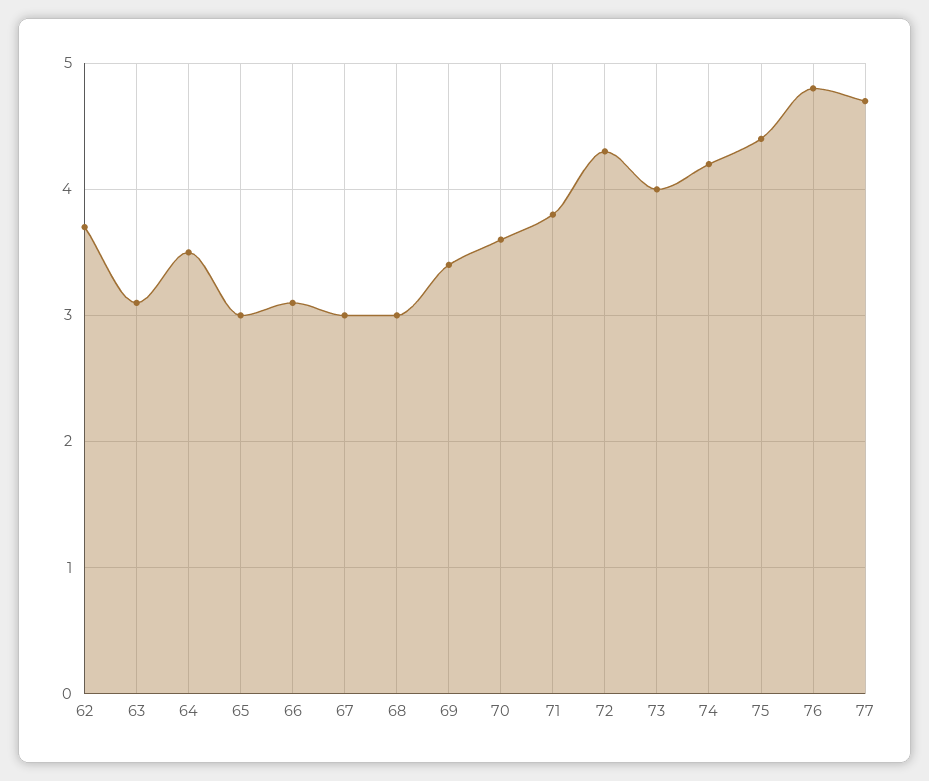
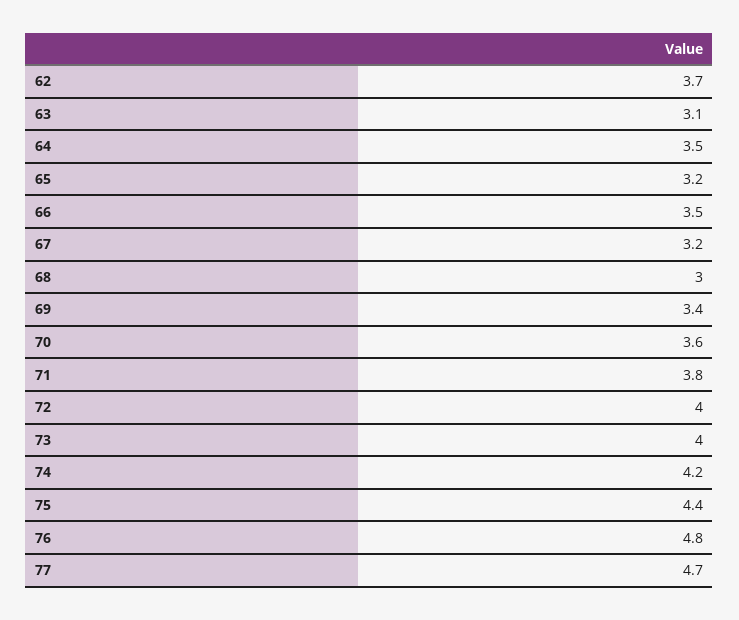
  {
    "62": 3.7,
    "63": 3.1,
    "64": 3.5,
-   "65": 3,
+   "65": 3.2,
-   "66": 3.1,
+   "66": 3.5,
-   "67": 3,
+   "67": 3.2,
    "68": 3,
    "69": 3.4,
    "70": 3.6,
    "71": 3.8,
-   "72": 4.3,
+   "72": 4,
    "73": 4,
    "74": 4.2,
    "75": 4.4,
    "76": 4.8,
    "77": 4.7
  }

